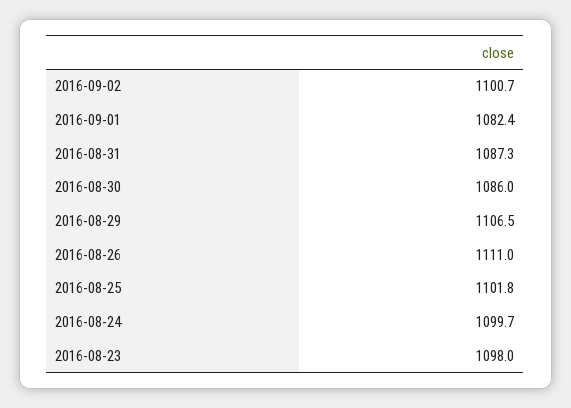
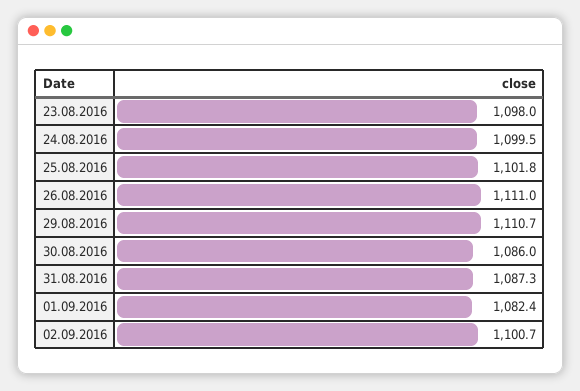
  {
    "2016-09-02": 1100.7,
    "2016-09-01": 1082.4,
    "2016-08-31": 1087.3,
    "2016-08-30": 1086,
-   "2016-08-29": 1106.5,
+   "2016-08-29": 1110.7,
    "2016-08-26": 1111,
    "2016-08-25": 1101.8,
-   "2016-08-24": 1099.7,
+   "2016-08-24": 1099.5,
    "2016-08-23": 1098
  }

